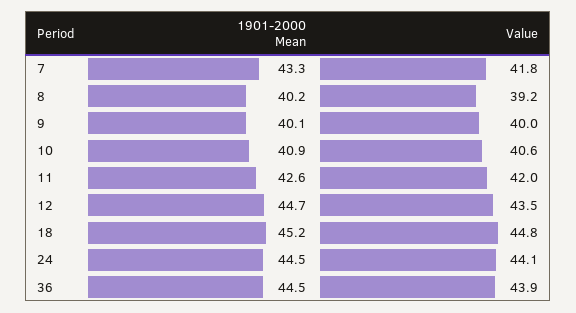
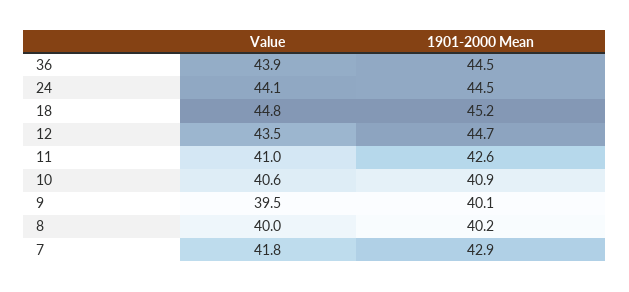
  {
    "1901-2000 Mean": {
-     "7": 43.3,
+     "7": 42.9,
      "8": 40.2,
      "9": 40.1,
      "10": 40.9,
      "11": 42.6,
      "12": 44.7,
      "18": 45.2,
      "24": 44.5,
      "36": 44.5
    },
    "Value": {
      "7": 41.8,
-     "8": 39.2,
+     "8": 40,
-     "9": 40,
+     "9": 39.5,
      "10": 40.6,
-     "11": 42,
+     "11": 41,
      "12": 43.5,
      "18": 44.8,
      "24": 44.1,
      "36": 43.9
    }
  }

